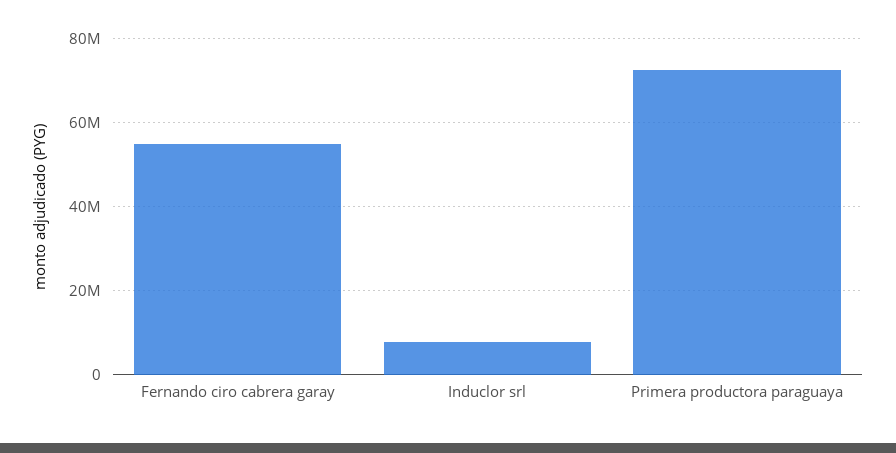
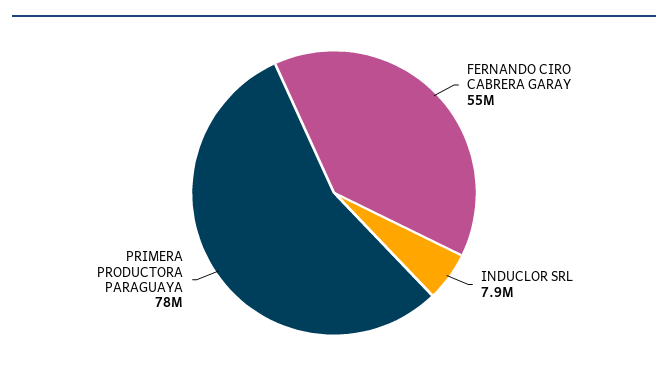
  {
    "Fernando ciro cabrera garay": 55000000,
    "Induclor srl": 7900000,
-   "Primera productora paraguaya": 72000000
+   "Primera productora paraguaya": 78000000
  }

